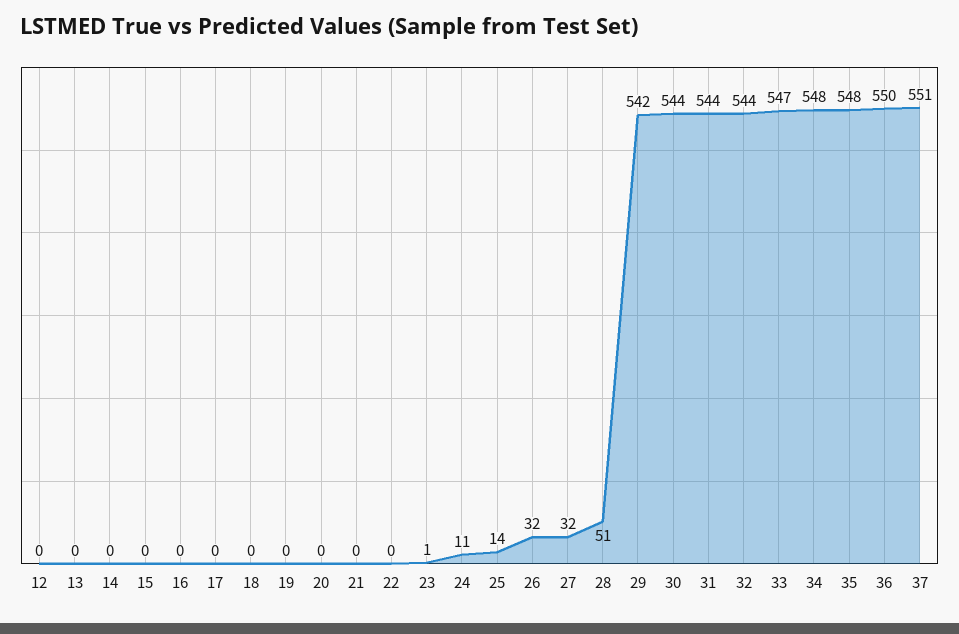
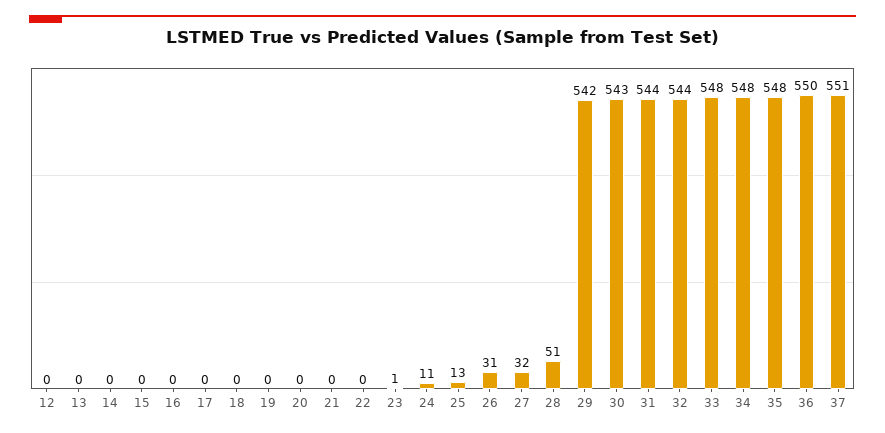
  {
    "12": 0,
    "13": 0,
    "14": 0,
    "15": 0,
    "16": 0,
    "17": 0,
    "18": 0,
    "19": 0,
    "20": 0,
    "21": 0,
    "22": 0,
    "23": 1,
    "24": 11,
-   "25": 14,
+   "25": 13,
-   "26": 32,
+   "26": 31,
    "27": 32,
    "28": 51,
    "29": 542,
-   "30": 544,
+   "30": 543,
    "31": 544,
    "32": 544,
-   "33": 547,
+   "33": 548,
    "34": 548,
    "35": 548,
    "36": 550,
    "37": 551
  }

